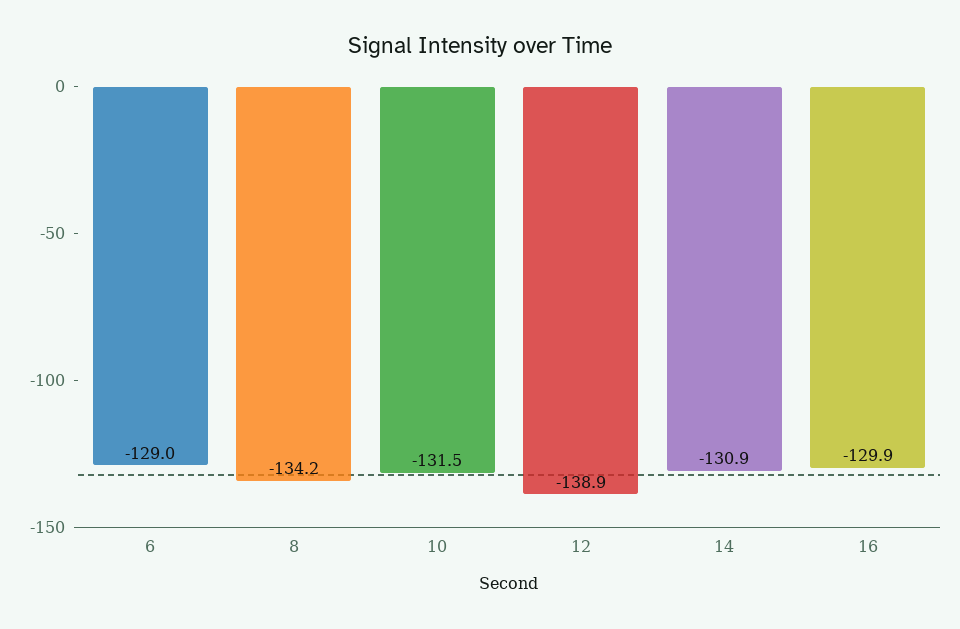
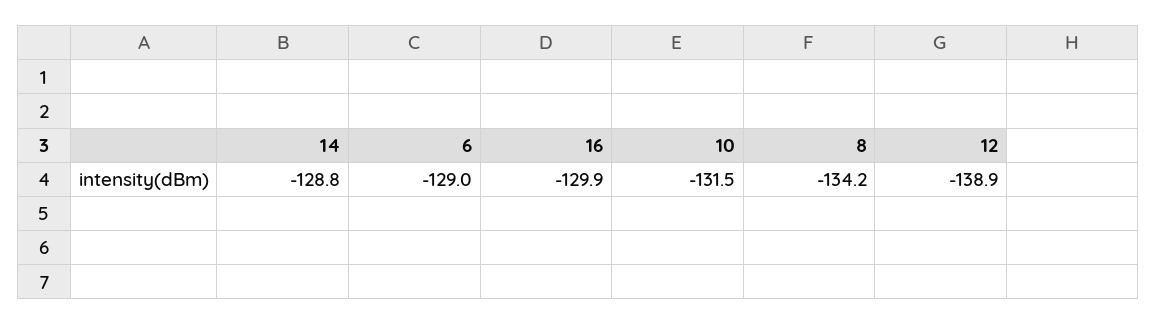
  {
    "6": -129,
    "8": -134.2,
    "10": -131.5,
    "12": -138.9,
-   "14": -130.9,
+   "14": -128.8,
    "16": -129.9
  }

